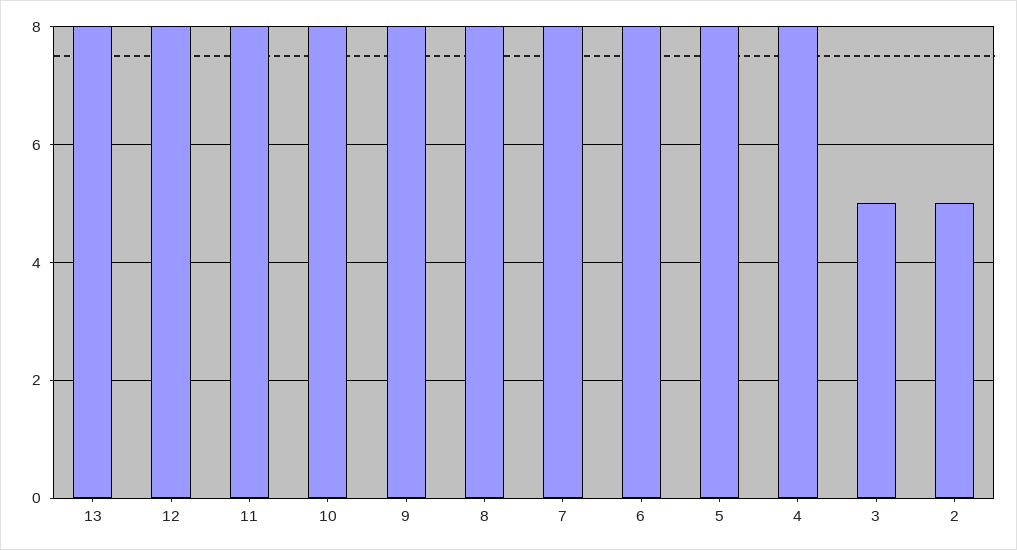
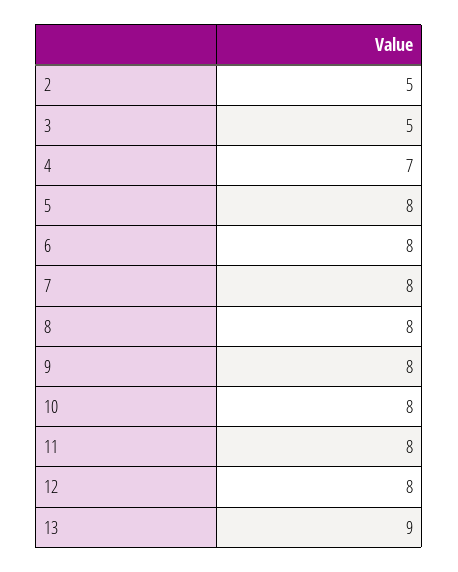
  {
-   "13": 8,
+   "13": 9,
    "12": 8,
    "11": 8,
    "10": 8,
    "9": 8,
    "8": 8,
    "7": 8,
    "6": 8,
    "5": 8,
-   "4": 8,
+   "4": 7,
    "3": 5,
    "2": 5
  }

